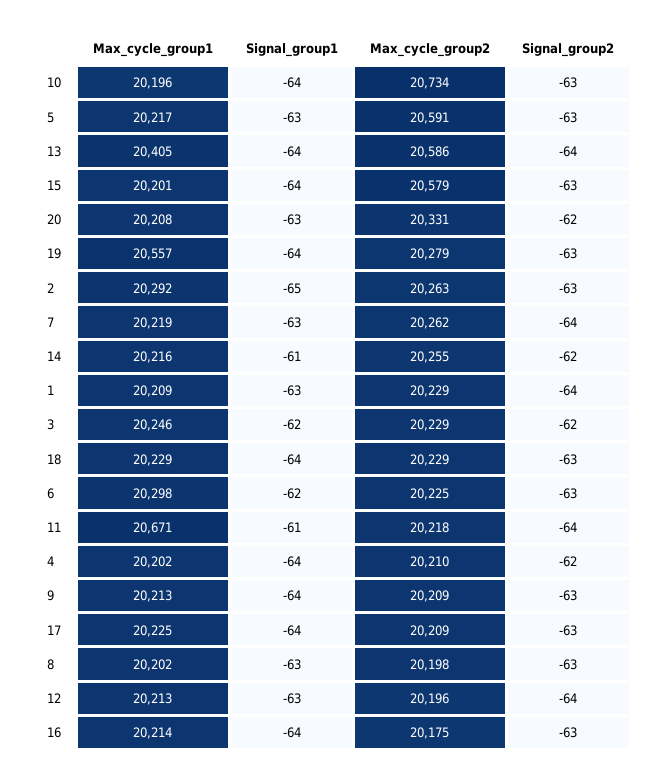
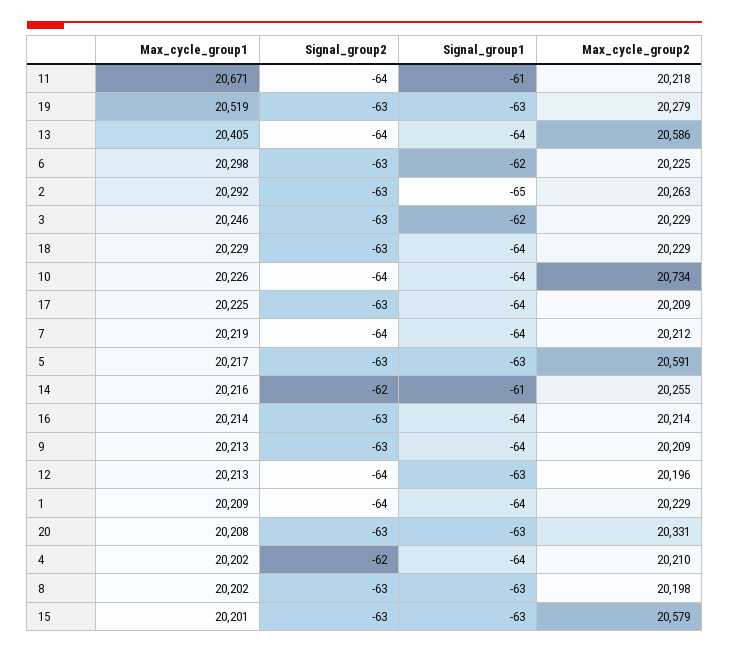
  {
    "Max_cycle_group1": {
-     "10": 20196,
+     "10": 20226,
      "5": 20217,
      "13": 20405,
      "15": 20201,
      "20": 20208,
-     "19": 20557,
+     "19": 20519,
      "2": 20292,
      "7": 20219,
      "14": 20216,
      "1": 20209,
      "3": 20246,
      "18": 20229,
      "6": 20298,
      "11": 20671,
      "4": 20202,
      "9": 20213,
      "17": 20225,
      "8": 20202,
      "12": 20213,
      "16": 20214
    },
    "Signal_group1": {
      "10": -64,
      "5": -63,
      "13": -64,
-     "15": -64,
+     "15": -63,
      "20": -63,
-     "19": -64,
+     "19": -63,
      "2": -65,
-     "7": -63,
+     "7": -64,
      "14": -61,
-     "1": -63,
+     "1": -64,
      "3": -62,
      "18": -64,
      "6": -62,
      "11": -61,
      "4": -64,
      "9": -64,
      "17": -64,
      "8": -63,
      "12": -63,
      "16": -64
    },
    "Max_cycle_group2": {
      "10": 20734,
      "5": 20591,
      "13": 20586,
      "15": 20579,
      "20": 20331,
      "19": 20279,
      "2": 20263,
-     "7": 20262,
+     "7": 20212,
      "14": 20255,
      "1": 20229,
      "3": 20229,
      "18": 20229,
      "6": 20225,
      "11": 20218,
      "4": 20210,
      "9": 20209,
      "17": 20209,
      "8": 20198,
      "12": 20196,
-     "16": 20175
+     "16": 20214
    },
    "Signal_group2": {
-     "10": -63,
+     "10": -64,
      "5": -63,
      "13": -64,
      "15": -63,
-     "20": -62,
+     "20": -63,
      "19": -63,
      "2": -63,
      "7": -64,
      "14": -62,
      "1": -64,
-     "3": -62,
+     "3": -63,
      "18": -63,
      "6": -63,
      "11": -64,
      "4": -62,
      "9": -63,
      "17": -63,
      "8": -63,
      "12": -64,
      "16": -63
    }
  }

